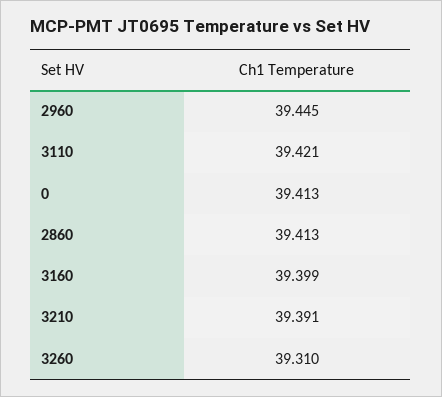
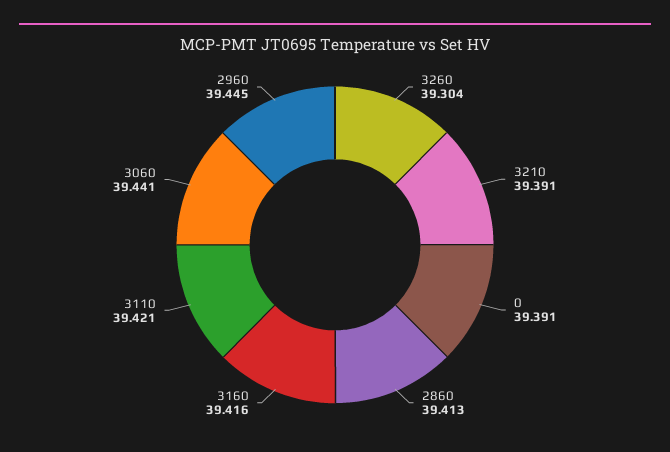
  {
    "2960": 39.445,
    "3110": 39.421,
-   "0": 39.413,
+   "0": 39.391,
    "2860": 39.413,
-   "3160": 39.399,
+   "3160": 39.416,
    "3210": 39.391,
-   "3260": 39.31
+   "3260": 39.304,
+   "3060": 39.441
  }

